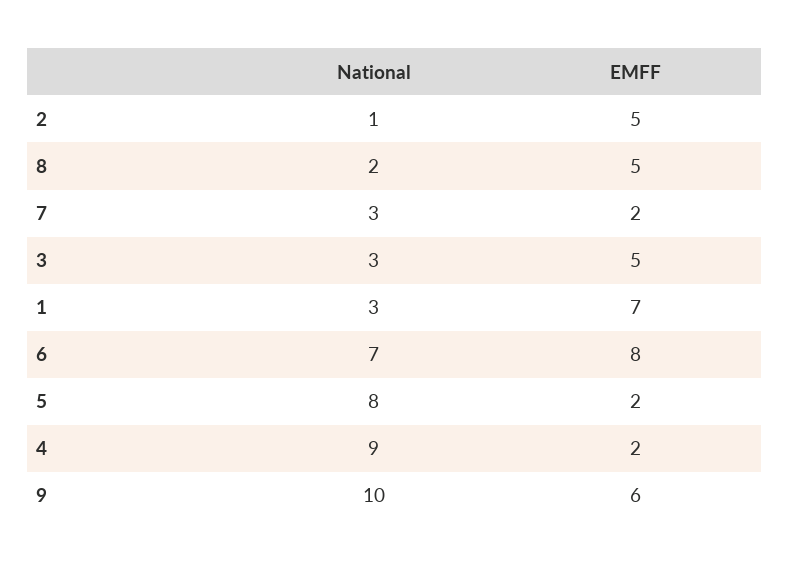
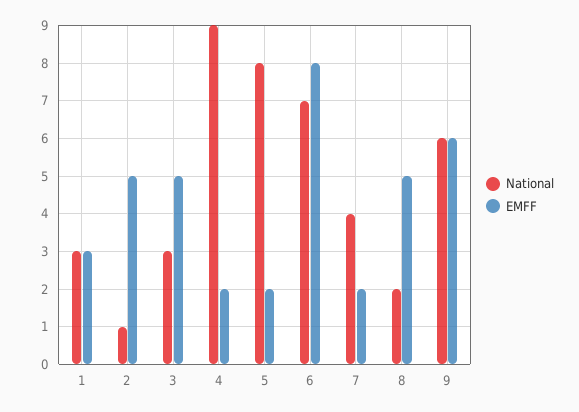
  {
    "National": {
      "2": 1,
      "8": 2,
-     "7": 3,
+     "7": 4,
      "3": 3,
      "1": 3,
      "6": 7,
      "5": 8,
      "4": 9,
-     "9": 10
+     "9": 6
    },
    "EMFF": {
      "2": 5,
      "8": 5,
      "7": 2,
      "3": 5,
-     "1": 7,
+     "1": 3,
      "6": 8,
      "5": 2,
      "4": 2,
      "9": 6
    }
  }

